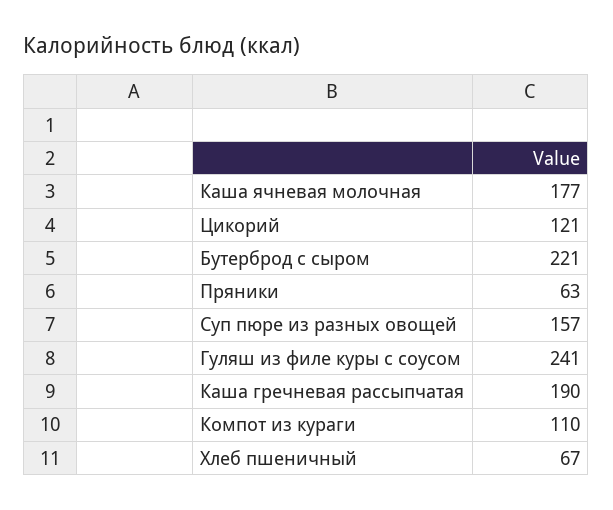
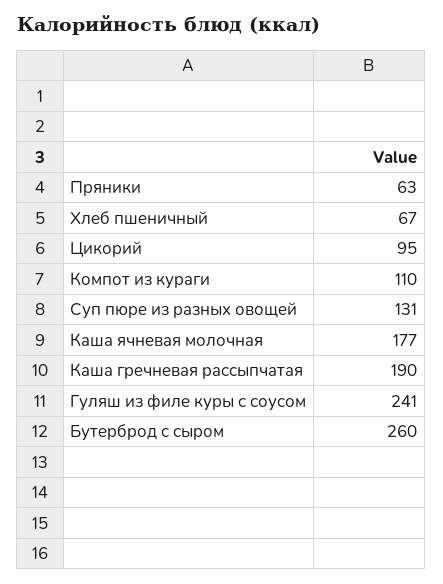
  {
    "Каша ячневая молочная": 177,
-   "Цикорий": 121,
+   "Цикорий": 95,
-   "Бутерброд с сыром": 221,
+   "Бутерброд с сыром": 260,
    "Пряники": 63,
-   "Суп пюре из разных овощей": 157,
+   "Суп пюре из разных овощей": 131,
    "Гуляш из филе куры с соусом": 241,
    "Каша гречневая рассыпчатая": 190,
    "Компот из кураги": 110,
    "Хлеб пшеничный": 67
  }

